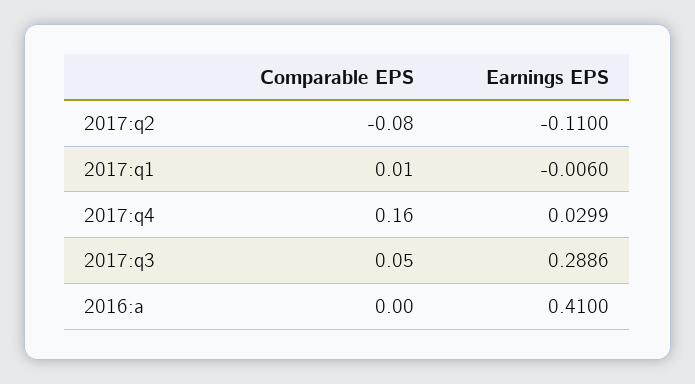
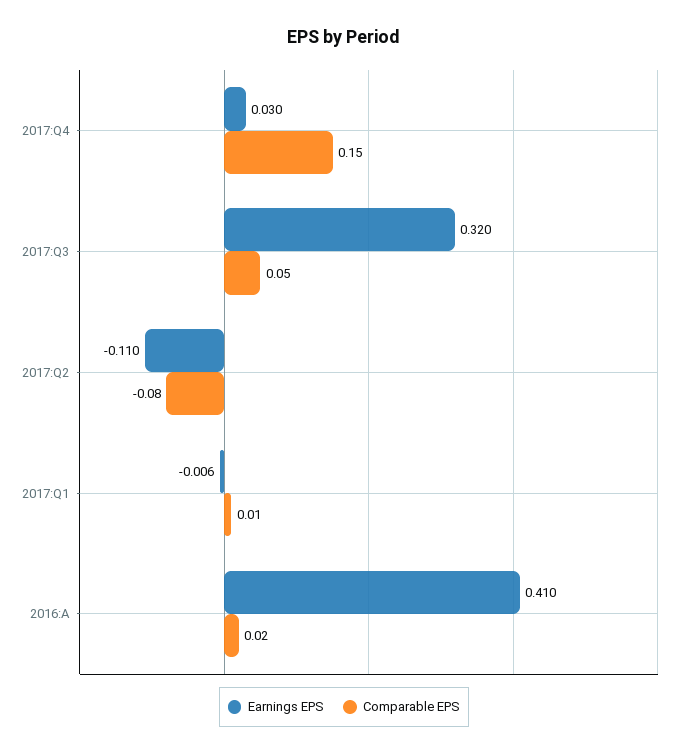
  {
    "Comparable EPS": {
      "2017:q2": -0.08,
      "2017:q1": 0.01,
-     "2017:q4": 0.16,
+     "2017:q4": 0.15,
      "2017:q3": 0.05,
-     "2016:a": 0
+     "2016:a": 0.02
    },
    "Earnings EPS": {
      "2017:q2": -0.11,
      "2017:q1": -0.006,
      "2017:q4": 0.0299,
-     "2017:q3": 0.2886,
+     "2017:q3": 0.32,
      "2016:a": 0.41
    }
  }

